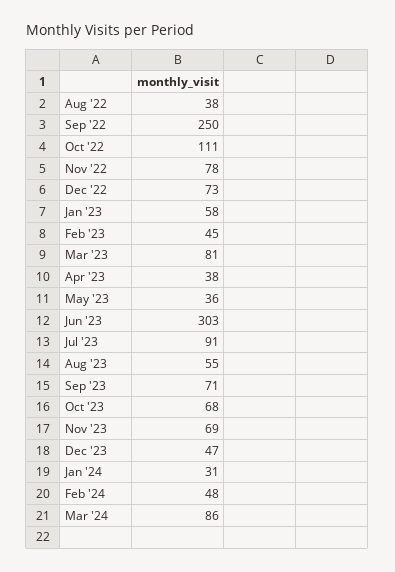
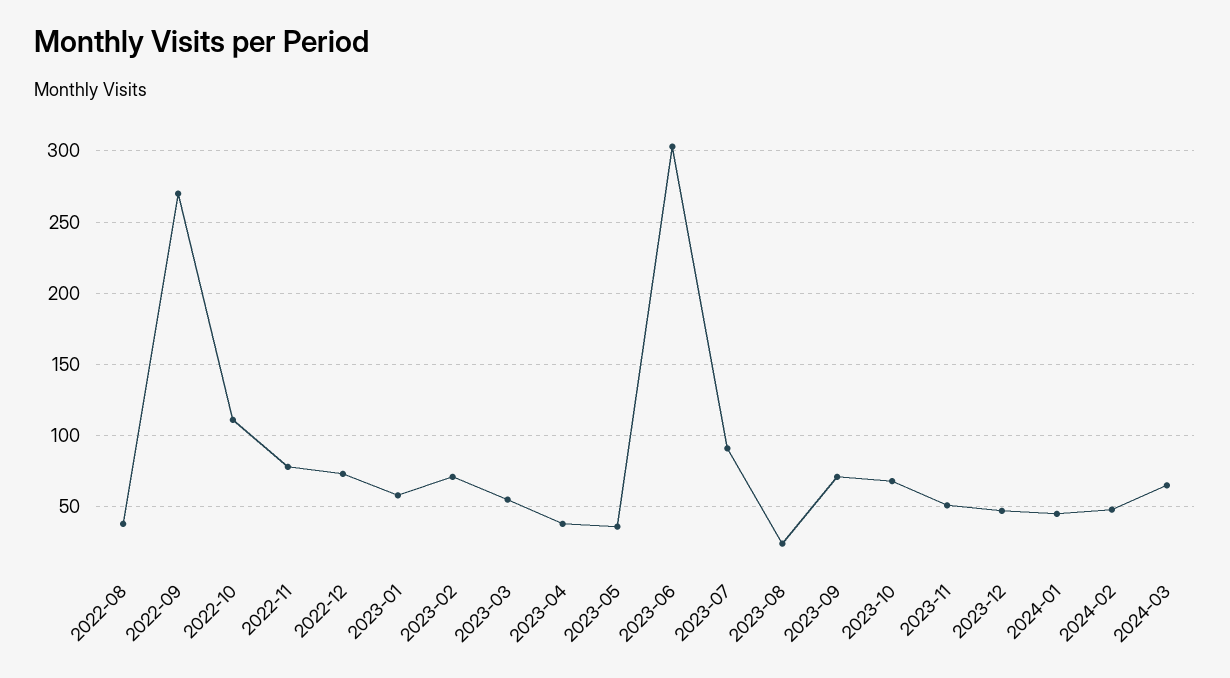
  {
    "Aug '22": 38,
-   "Sep '22": 250,
+   "Sep '22": 270,
    "Oct '22": 111,
    "Nov '22": 78,
    "Dec '22": 73,
    "Jan '23": 58,
-   "Feb '23": 45,
+   "Feb '23": 70,
-   "Mar '23": 81,
+   "Mar '23": 55,
    "Apr '23": 38,
    "May '23": 36,
    "Jun '23": 303,
    "Jul '23": 91,
-   "Aug '23": 55,
+   "Aug '23": 25,
    "Sep '23": 71,
    "Oct '23": 68,
-   "Nov '23": 69,
+   "Nov '23": 50,
    "Dec '23": 47,
-   "Jan '24": 31,
+   "Jan '24": 45,
    "Feb '24": 48,
-   "Mar '24": 86
+   "Mar '24": 65
  }

